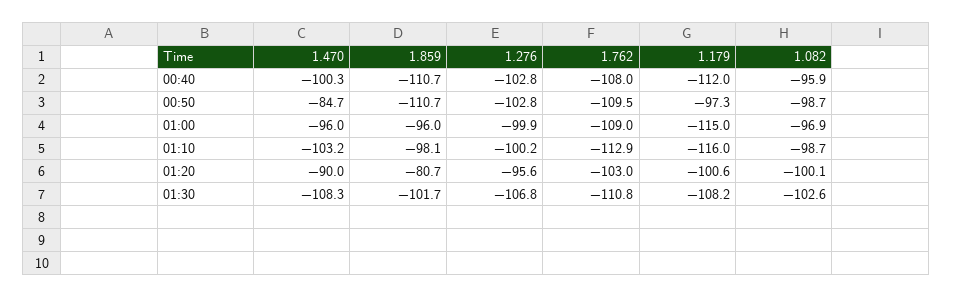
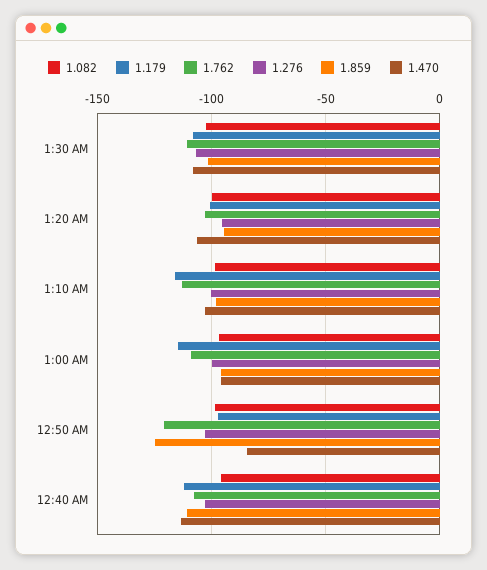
  {
    "1.470": {
-     "00:40": -100.3,
+     "00:40": -115,
      "00:50": -84.7,
      "01:00": -96,
      "01:10": -103.2,
-     "01:20": -90,
+     "01:20": -105,
      "01:30": -108.3
    },
    "1.859": {
      "00:40": -110.7,
-     "00:50": -110.7,
+     "00:50": -125,
      "01:00": -96,
      "01:10": -98.1,
-     "01:20": -80.7,
+     "01:20": -95,
      "01:30": -101.7
    },
    "1.276": {
      "00:40": -102.8,
      "00:50": -102.8,
      "01:00": -99.9,
      "01:10": -100.2,
      "01:20": -95.6,
      "01:30": -106.8
    },
    "1.762": {
      "00:40": -108,
-     "00:50": -109.5,
+     "00:50": -120,
      "01:00": -109,
      "01:10": -112.9,
      "01:20": -103,
      "01:30": -110.8
    },
    "1.179": {
      "00:40": -112,
      "00:50": -97.3,
      "01:00": -115,
      "01:10": -116,
      "01:20": -100.6,
      "01:30": -108.2
    },
    "1.082": {
      "00:40": -95.9,
      "00:50": -98.7,
      "01:00": -96.9,
      "01:10": -98.7,
      "01:20": -100.1,
      "01:30": -102.6
    }
  }

